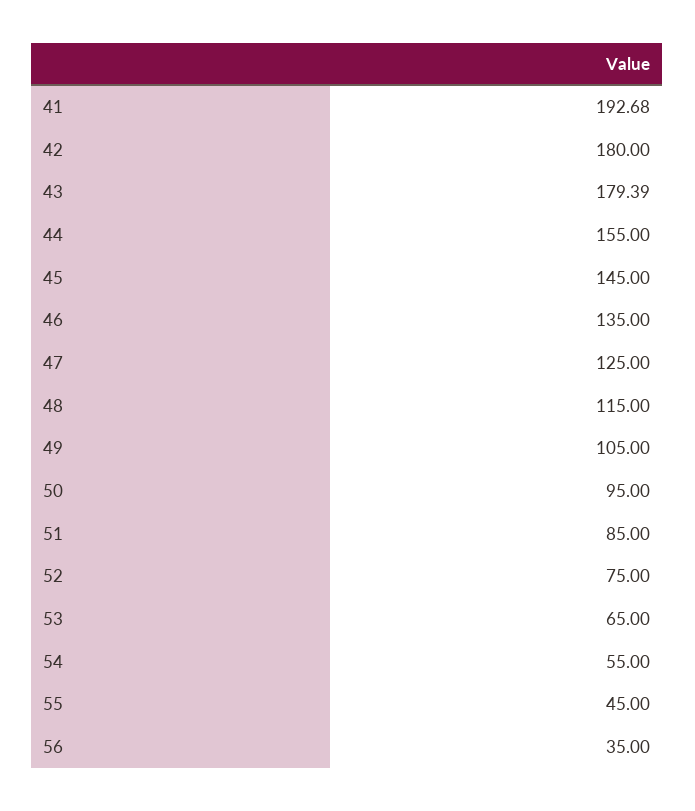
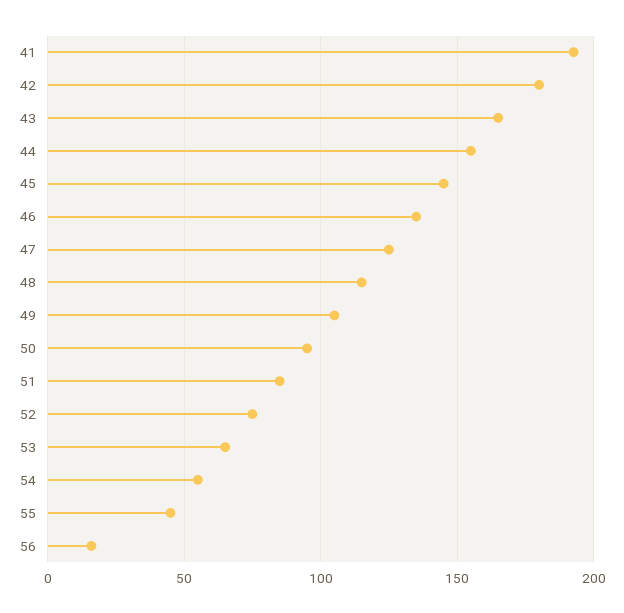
  {
    "41": 192.68,
    "42": 180,
-   "43": 179.39,
+   "43": 165,
    "44": 155,
    "45": 145,
    "46": 135,
    "47": 125,
    "48": 115,
    "49": 105,
    "50": 95,
    "51": 85,
    "52": 75,
    "53": 65,
    "54": 55,
    "55": 45,
-   "56": 35
+   "56": 15
  }

